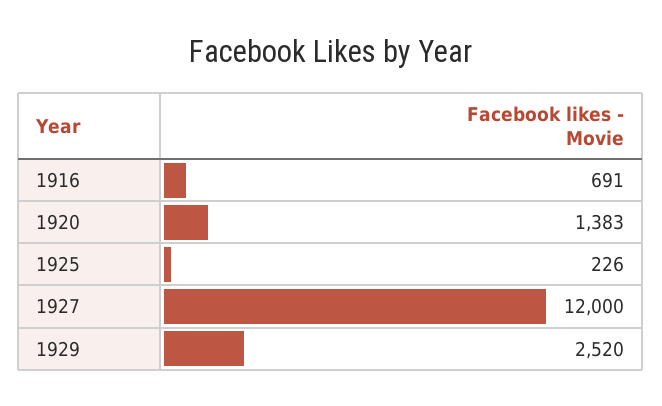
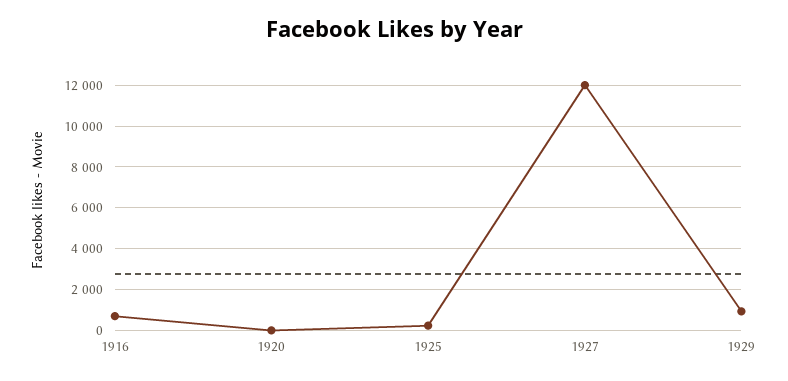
  {
    "1916": 691,
-   "1920": 1383,
+   "1920": 0,
    "1925": 226,
    "1927": 12000,
-   "1929": 2520
+   "1929": 1000
  }

